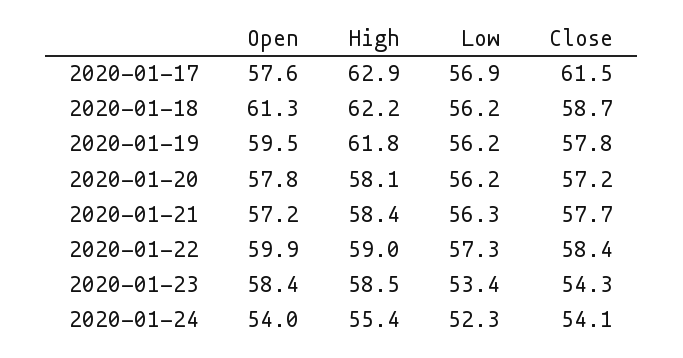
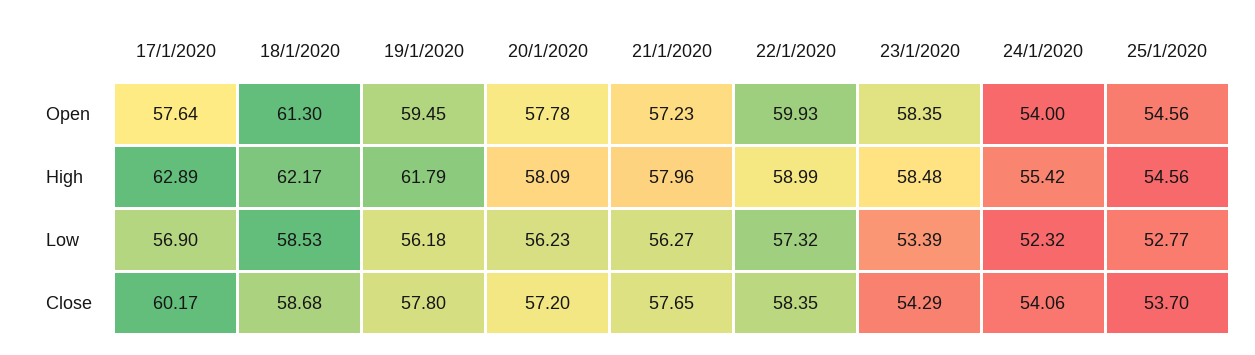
  {
    "Open": {
      "2020-01-17": 57.64,
      "2020-01-18": 61.3,
      "2020-01-19": 59.45,
      "2020-01-20": 57.78,
      "2020-01-21": 57.23,
      "2020-01-22": 59.93,
      "2020-01-23": 58.35,
-     "2020-01-24": 54
+     "2020-01-24": 54,
+     "25/1/2020": 54.56
    },
    "High": {
      "2020-01-17": 62.89,
      "2020-01-18": 62.17,
      "2020-01-19": 61.79,
      "2020-01-20": 58.09,
-     "2020-01-21": 58.4,
+     "2020-01-21": 57.96,
      "2020-01-22": 58.99,
      "2020-01-23": 58.48,
-     "2020-01-24": 55.42
+     "2020-01-24": 55.42,
+     "25/1/2020": 54.56
    },
    "Low": {
      "2020-01-17": 56.9,
-     "2020-01-18": 56.2,
+     "2020-01-18": 58.53,
      "2020-01-19": 56.18,
      "2020-01-20": 56.23,
      "2020-01-21": 56.27,
      "2020-01-22": 57.32,
      "2020-01-23": 53.39,
-     "2020-01-24": 52.32
+     "2020-01-24": 52.32,
+     "25/1/2020": 52.77
    },
    "Close": {
-     "2020-01-17": 61.5,
+     "2020-01-17": 60.17,
      "2020-01-18": 58.68,
      "2020-01-19": 57.8,
      "2020-01-20": 57.2,
      "2020-01-21": 57.65,
      "2020-01-22": 58.35,
      "2020-01-23": 54.29,
-     "2020-01-24": 54.06
+     "2020-01-24": 54.06,
+     "25/1/2020": 53.7
    }
  }

